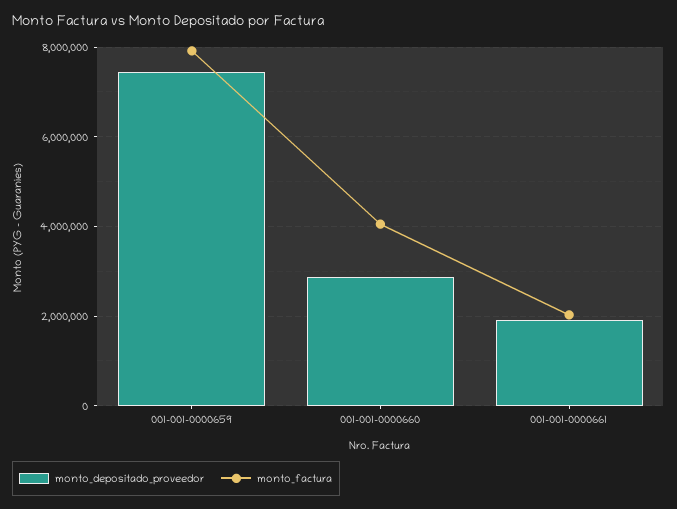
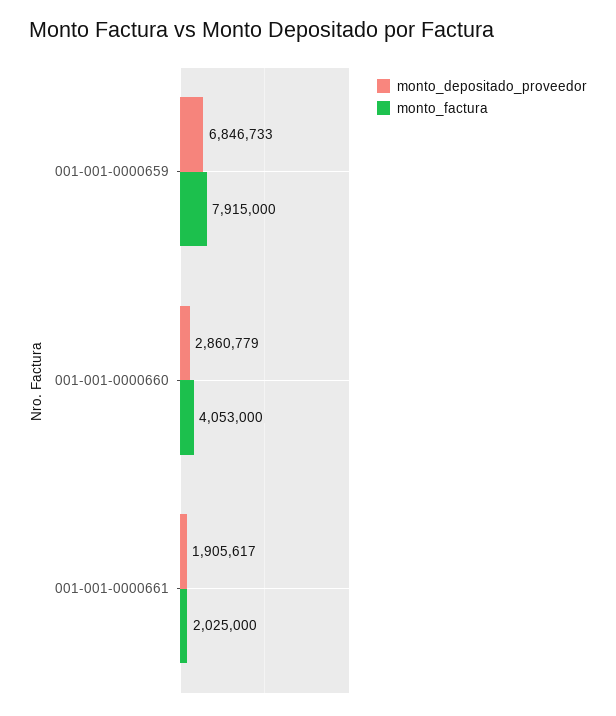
  {
    "monto_depositado_proveedor": {
-     "001-001-0000659": 7400000,
+     "001-001-0000659": 6846733,
      "001-001-0000660": 2860779,
      "001-001-0000661": 1905617
    },
    "monto_factura": {
      "001-001-0000659": 7915000,
      "001-001-0000660": 4053000,
      "001-001-0000661": 2025000
    }
  }

